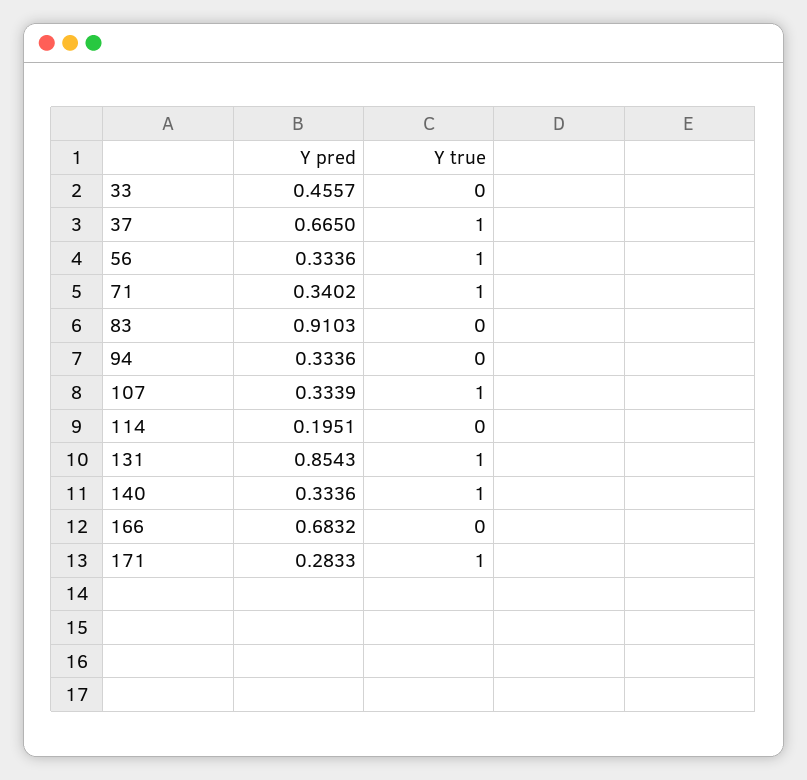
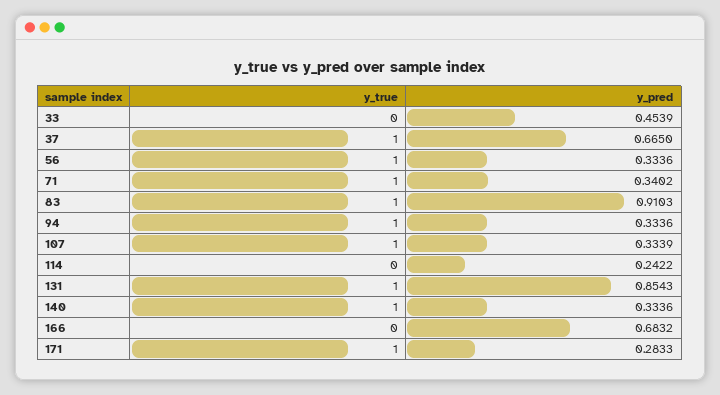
  {
    "Y pred": {
-     "33": 0.4557,
+     "33": 0.4539,
      "37": 0.665,
      "56": 0.3336,
      "71": 0.3402,
      "83": 0.9103,
      "94": 0.3336,
      "107": 0.3339,
-     "114": 0.1951,
+     "114": 0.2422,
      "131": 0.8543,
      "140": 0.3336,
      "166": 0.6832,
      "171": 0.2833
    },
    "Y true": {
      "33": 0,
      "37": 1,
      "56": 1,
      "71": 1,
-     "83": 0,
+     "83": 1,
-     "94": 0,
+     "94": 1,
      "107": 1,
      "114": 0,
      "131": 1,
      "140": 1,
      "166": 0,
      "171": 1
    }
  }

